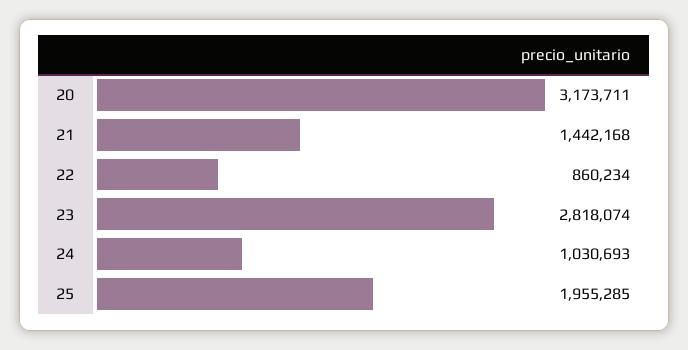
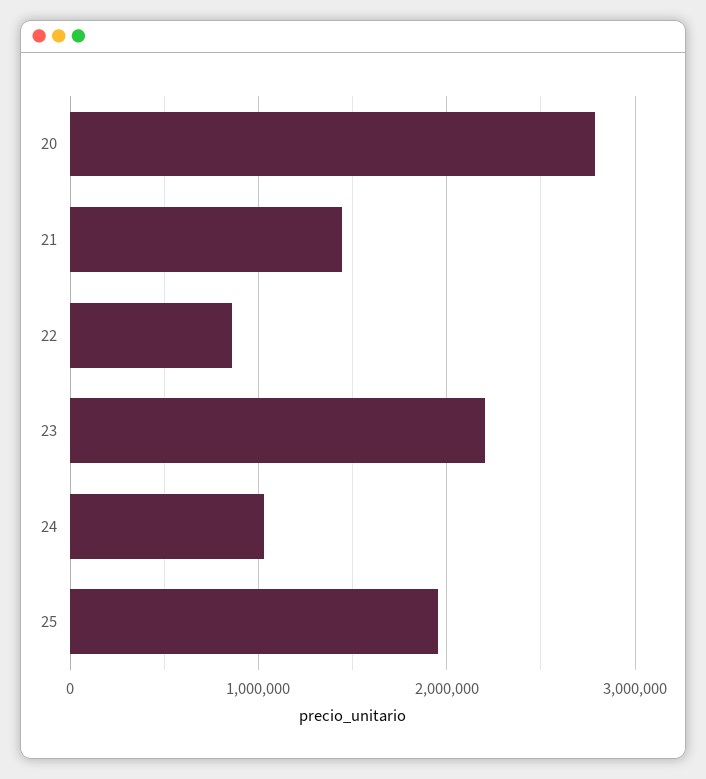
  {
-   "20": 3173711,
+   "20": 2800000,
    "21": 1442168,
    "22": 860234,
-   "23": 2818074,
+   "23": 2200000,
    "24": 1030693,
    "25": 1955285
  }

